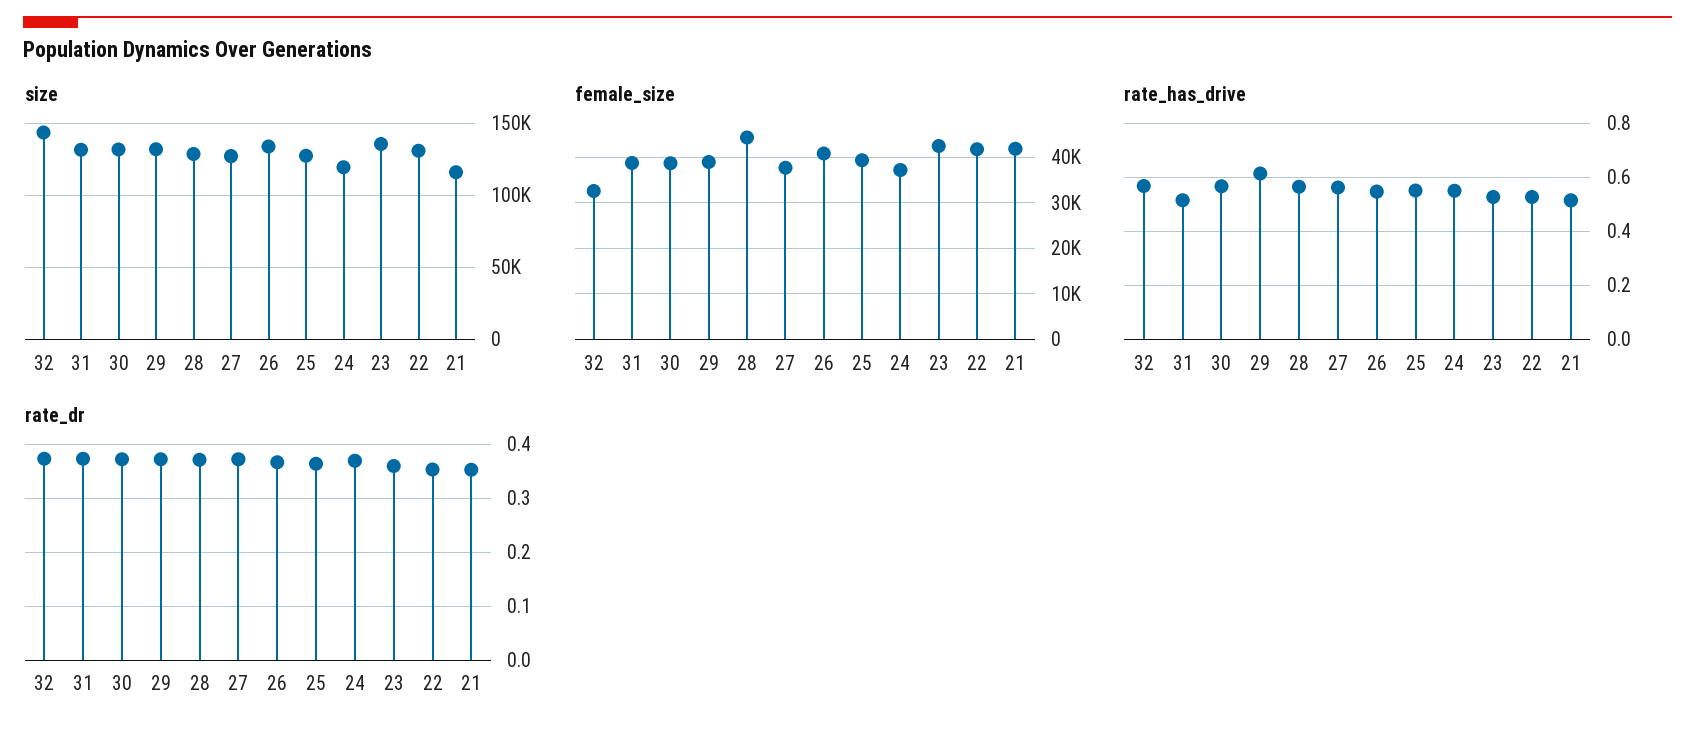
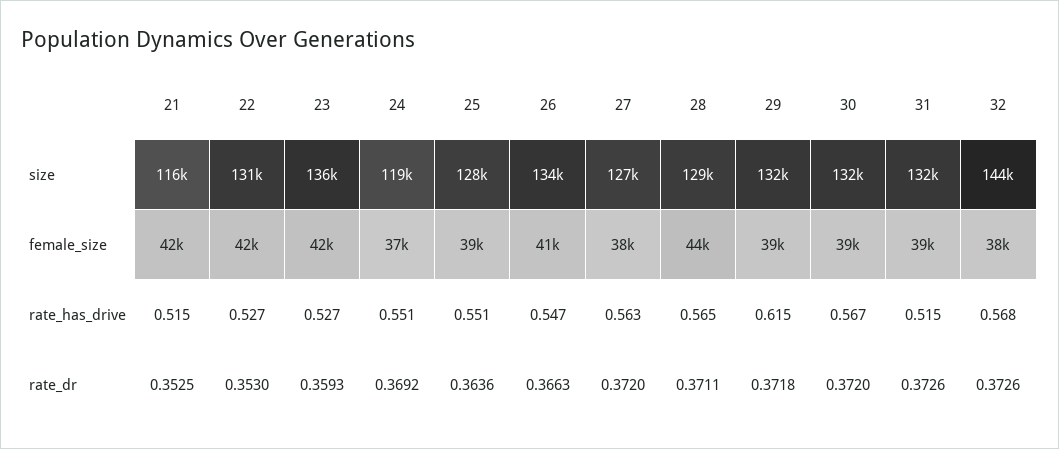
  {
    "size": {
      "32": 144000,
      "31": 132000,
      "30": 132000,
      "29": 132000,
      "28": 129000,
      "27": 127000,
      "26": 134000,
      "25": 128000,
      "24": 119000,
      "23": 136000,
      "22": 131000,
      "21": 116000
    },
    "female_size": {
-     "32": 32000,
+     "32": 38000,
      "31": 39000,
      "30": 39000,
      "29": 39000,
      "28": 44000,
      "27": 38000,
      "26": 41000,
      "25": 39000,
      "24": 37000,
      "23": 42000,
      "22": 42000,
      "21": 42000
    },
    "rate_has_drive": {
      "32": 0.568,
      "31": 0.515,
      "30": 0.567,
      "29": 0.615,
      "28": 0.565,
      "27": 0.563,
      "26": 0.547,
      "25": 0.551,
      "24": 0.551,
      "23": 0.527,
      "22": 0.527,
      "21": 0.515
    },
    "rate_dr": {
      "32": 0.3726,
      "31": 0.3726,
      "30": 0.372,
      "29": 0.3718,
      "28": 0.3711,
      "27": 0.372,
      "26": 0.3663,
      "25": 0.3636,
      "24": 0.3692,
      "23": 0.3593,
      "22": 0.353,
      "21": 0.3525
    }
  }

